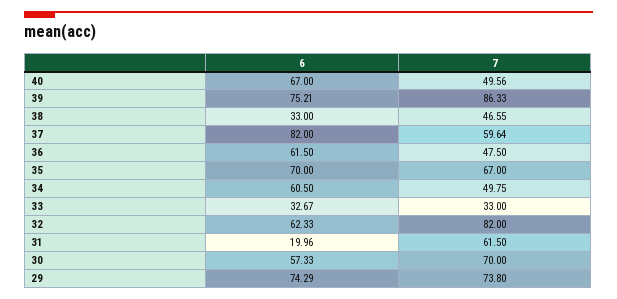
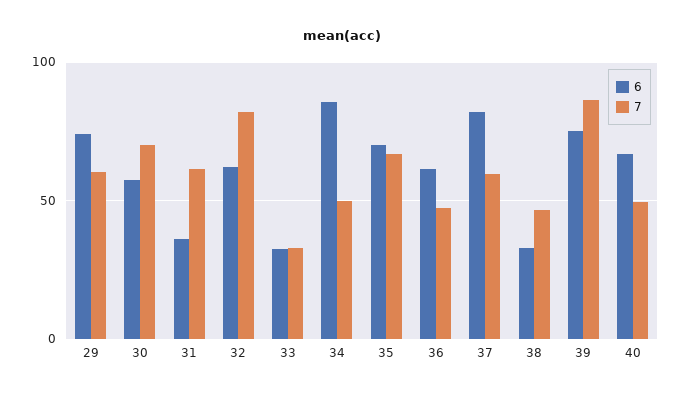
  {
    "6": {
      "40": 67,
      "39": 75.21,
      "38": 33,
      "37": 82,
      "36": 61.5,
      "35": 70,
-     "34": 60.5,
+     "34": 85,
      "33": 32.67,
      "32": 62.33,
-     "31": 19.96,
+     "31": 35,
      "30": 57.33,
      "29": 74.29
    },
    "7": {
      "40": 49.56,
      "39": 86.33,
      "38": 46.55,
      "37": 59.64,
      "36": 47.5,
      "35": 67,
      "34": 49.75,
      "33": 33,
      "32": 82,
      "31": 61.5,
      "30": 70,
-     "29": 73.8
+     "29": 60
    }
  }

